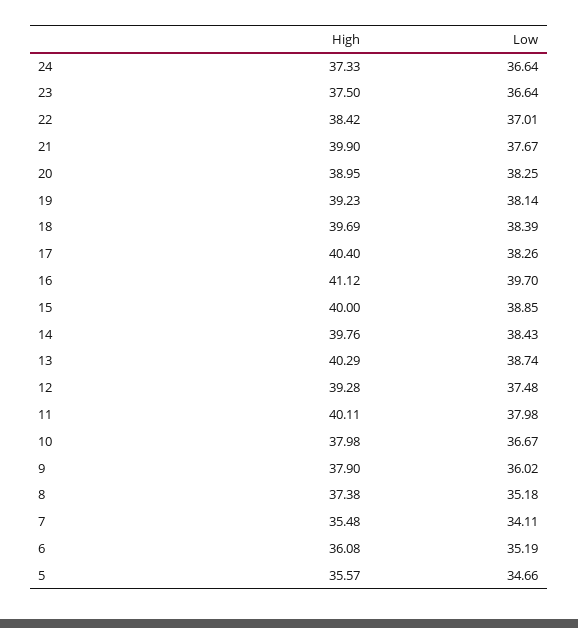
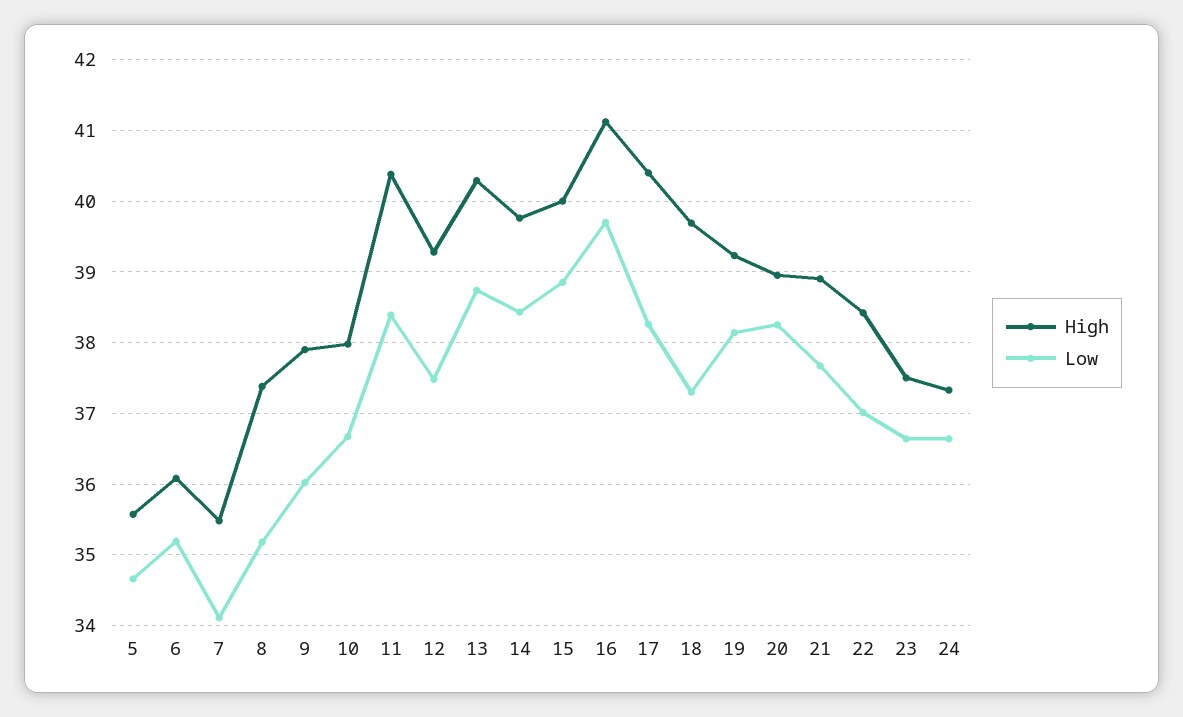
  {
    "High": {
      "24": 37.33,
      "23": 37.5,
      "22": 38.42,
-     "21": 39.9,
+     "21": 38.9,
      "20": 38.95,
      "19": 39.23,
      "18": 39.69,
      "17": 40.4,
      "16": 41.12,
      "15": 40,
      "14": 39.76,
      "13": 40.29,
      "12": 39.28,
-     "11": 40.11,
+     "11": 40.4,
      "10": 37.98,
      "9": 37.9,
      "8": 37.38,
      "7": 35.48,
      "6": 36.08,
      "5": 35.57
    },
    "Low": {
      "24": 36.64,
      "23": 36.64,
      "22": 37.01,
      "21": 37.67,
      "20": 38.25,
      "19": 38.14,
-     "18": 38.39,
+     "18": 37.3,
      "17": 38.26,
      "16": 39.7,
      "15": 38.85,
      "14": 38.43,
      "13": 38.74,
      "12": 37.48,
-     "11": 37.98,
+     "11": 38.4,
      "10": 36.67,
      "9": 36.02,
      "8": 35.18,
      "7": 34.11,
      "6": 35.19,
      "5": 34.66
    }
  }

